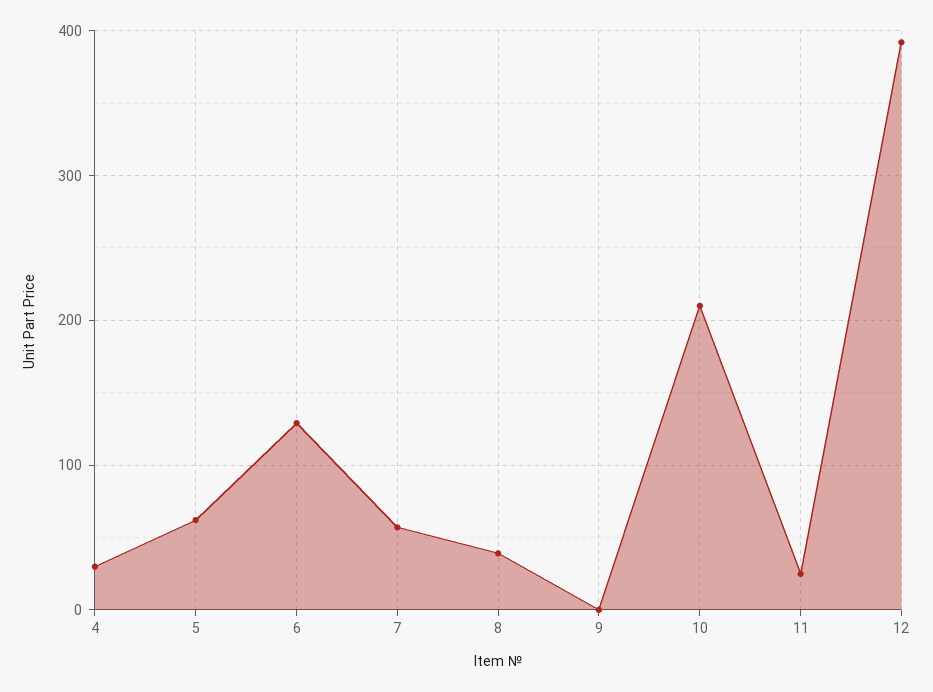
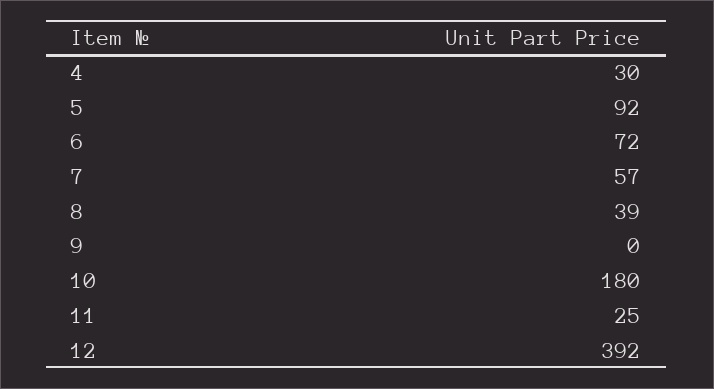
  {
    "4": 30,
-   "5": 60,
+   "5": 92,
-   "6": 130,
+   "6": 72,
    "7": 57,
    "8": 39,
    "9": 0,
-   "10": 210,
+   "10": 180,
    "11": 25,
    "12": 392
  }

